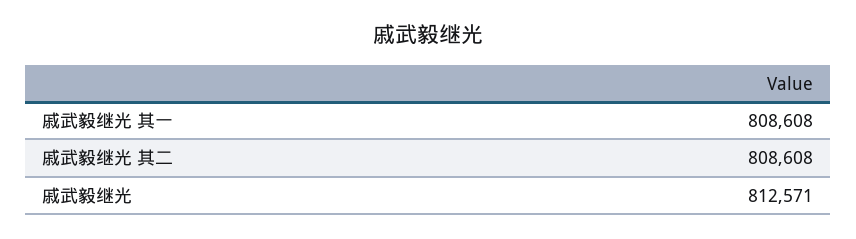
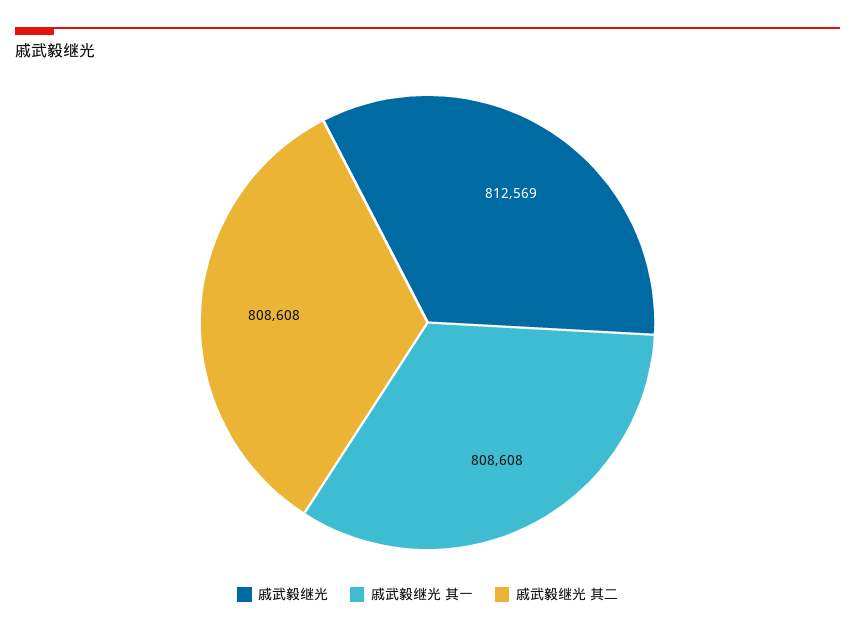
  {
    "戚武毅继光 其一": 808608,
    "戚武毅继光 其二": 808608,
-   "戚武毅继光": 812571
+   "戚武毅继光": 812569
  }

